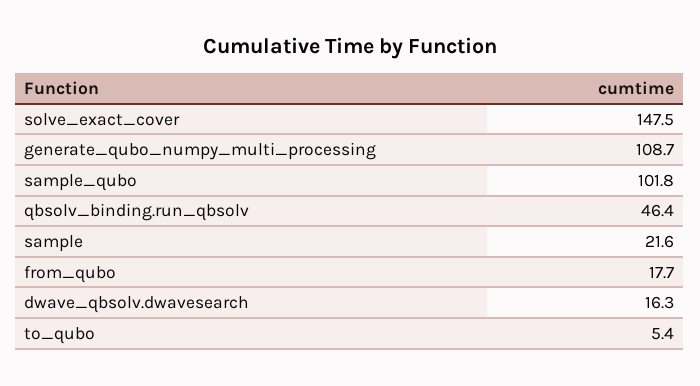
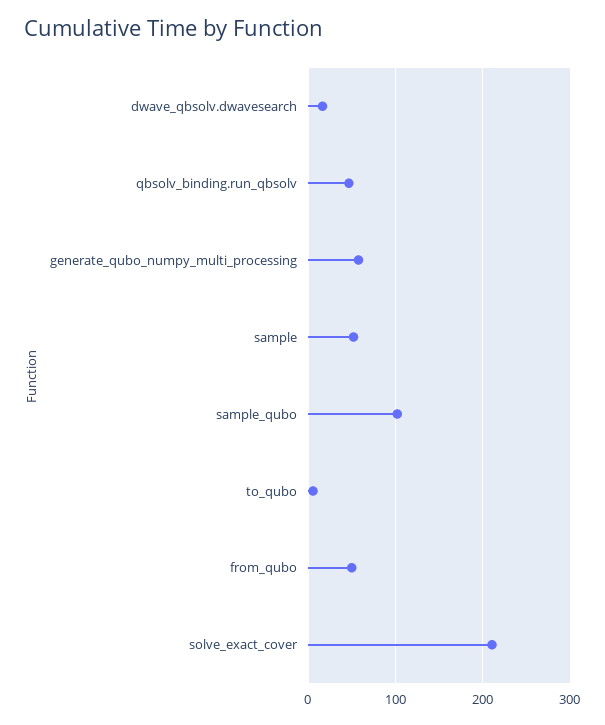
  {
-   "solve_exact_cover": 147.5,
+   "solve_exact_cover": 210,
-   "generate_qubo_numpy_multi_processing": 108.7,
+   "generate_qubo_numpy_multi_processing": 60,
    "sample_qubo": 101.8,
    "qbsolv_binding.run_qbsolv": 46.4,
-   "sample": 21.6,
+   "sample": 50,
-   "from_qubo": 17.7,
+   "from_qubo": 50,
    "dwave_qbsolv.dwavesearch": 16.3,
    "to_qubo": 5.4
  }

